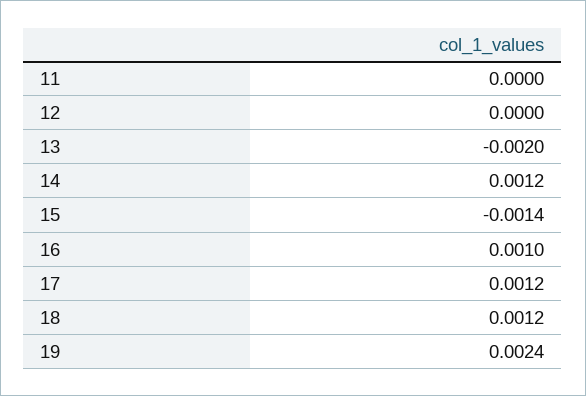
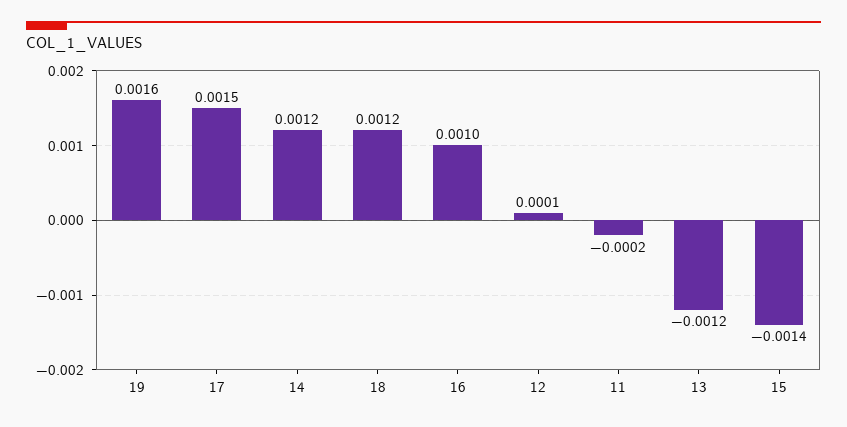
  {
-   "11": 0,
+   "11": -0.0002,
-   "12": 0,
+   "12": 0.0001,
-   "13": -0.002,
+   "13": -0.0012,
    "14": 0.0012,
    "15": -0.0014,
    "16": 0.001,
-   "17": 0.0012,
+   "17": 0.0015,
    "18": 0.0012,
-   "19": 0.0024
+   "19": 0.0016
  }

